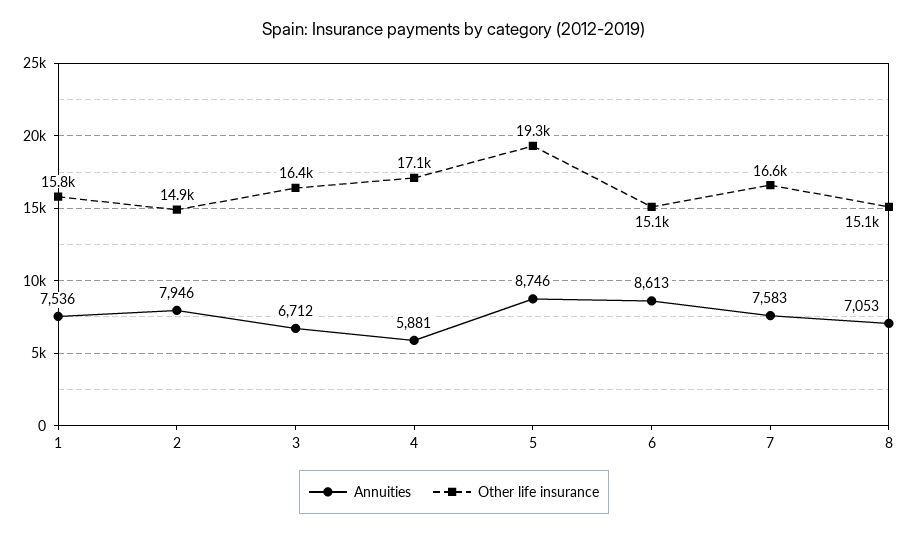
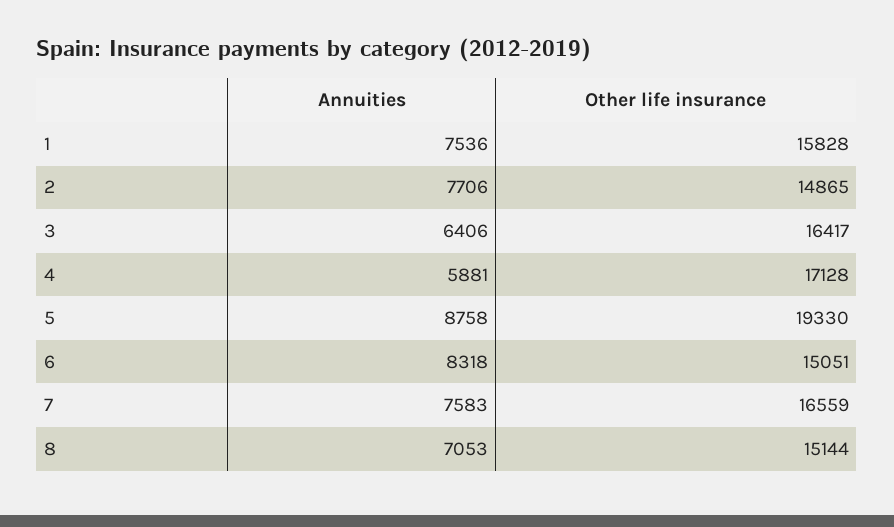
  {
    "Annuities": {
      "1": 7536,
-     "2": 7946,
+     "2": 7706,
-     "3": 6712,
+     "3": 6406,
      "4": 5881,
-     "5": 8746,
+     "5": 8758,
-     "6": 8613,
+     "6": 8318,
      "7": 7583,
      "8": 7053
    },
    "Other life insurance": {
      "1": 15828,
      "2": 14865,
      "3": 16417,
      "4": 17128,
      "5": 19330,
      "6": 15051,
      "7": 16559,
      "8": 15144
    }
  }

